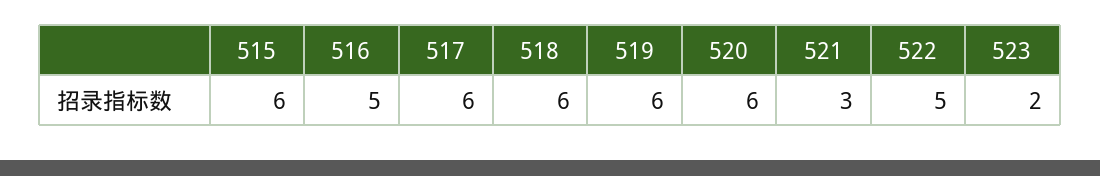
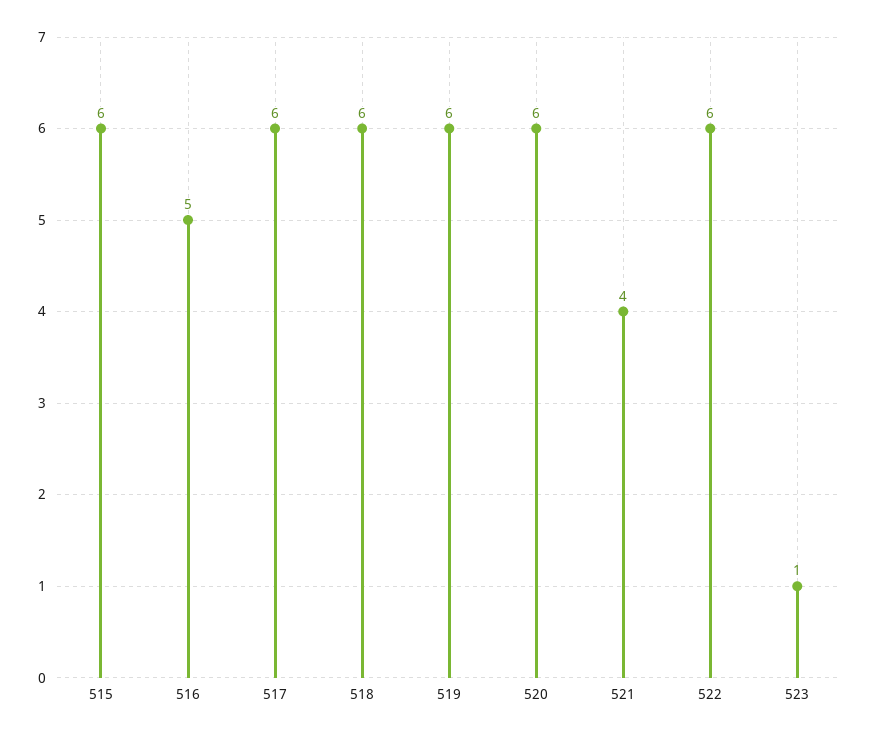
  {
    "515": 6,
    "516": 5,
    "517": 6,
    "518": 6,
    "519": 6,
    "520": 6,
-   "521": 3,
+   "521": 4,
-   "522": 5,
+   "522": 6,
-   "523": 2
+   "523": 1
  }

